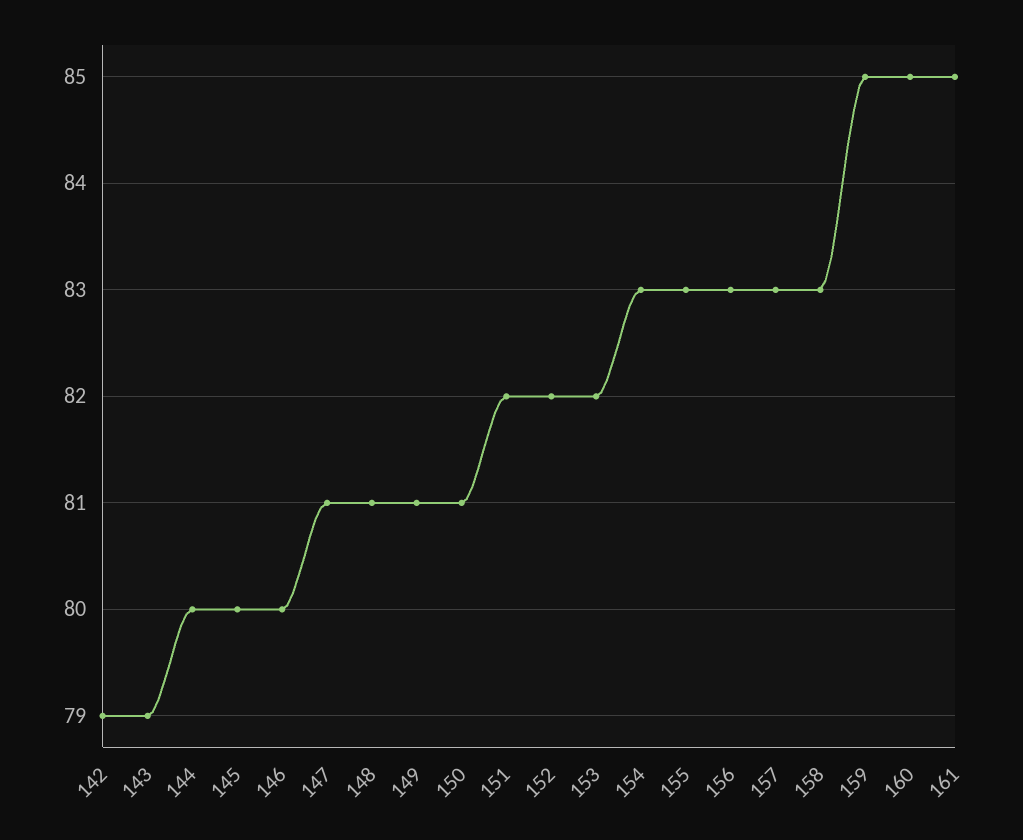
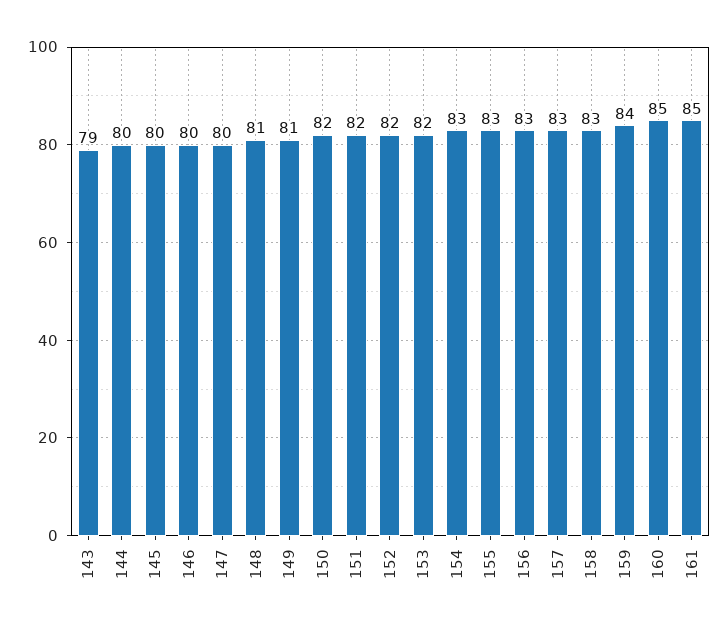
  {
-   "142": 79,
    "143": 79,
    "144": 80,
    "145": 80,
    "146": 80,
-   "147": 81,
+   "147": 80,
    "148": 81,
    "149": 81,
-   "150": 81,
+   "150": 82,
    "151": 82,
    "152": 82,
    "153": 82,
    "154": 83,
    "155": 83,
    "156": 83,
    "157": 83,
    "158": 83,
-   "159": 85,
+   "159": 84,
    "160": 85,
    "161": 85
  }

